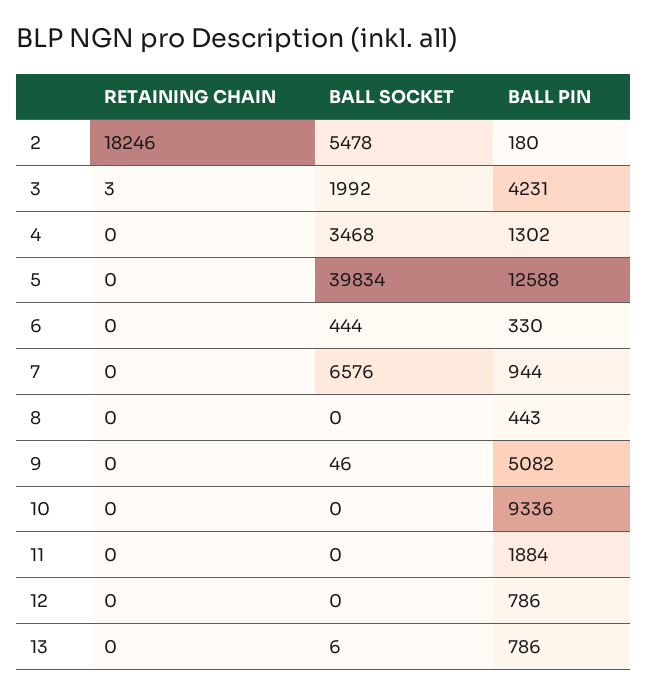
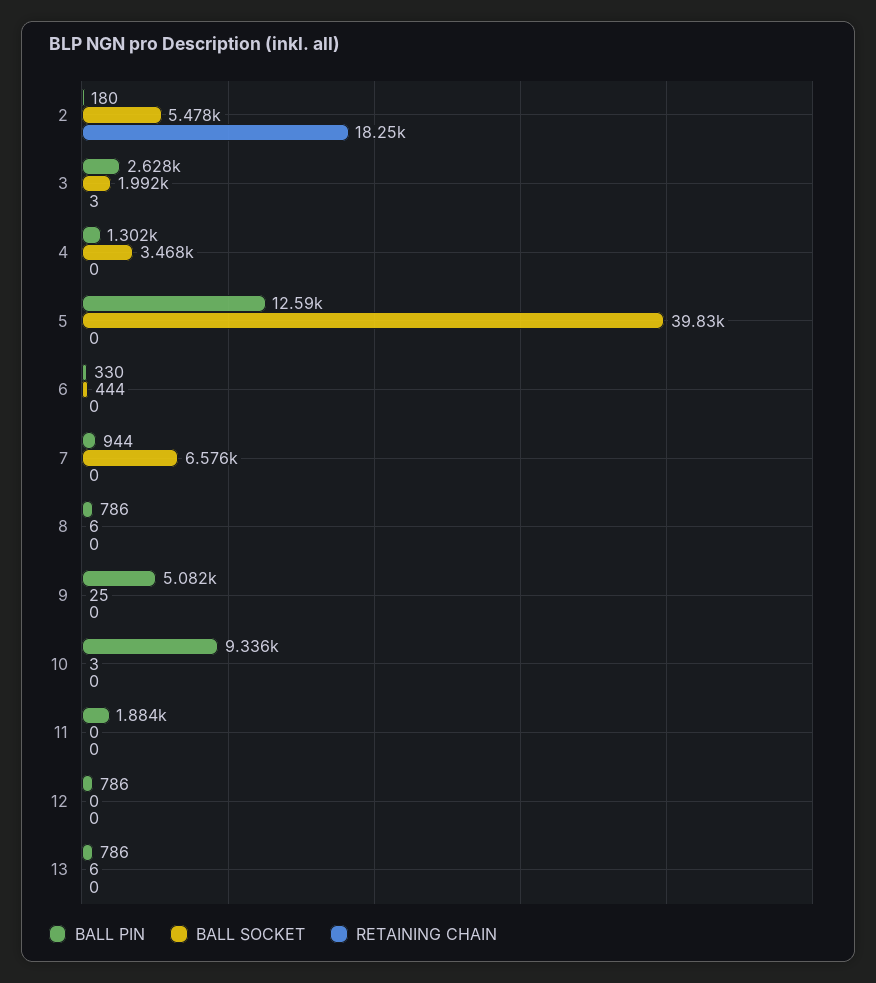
  {
    "RETAINING CHAIN": {
      "2": 18246,
      "3": 3,
      "4": 0,
      "5": 0,
      "6": 0,
      "7": 0,
      "8": 0,
      "9": 0,
      "10": 0,
      "11": 0,
      "12": 0,
      "13": 0
    },
    "BALL SOCKET": {
      "2": 5478,
      "3": 1992,
      "4": 3468,
      "5": 39834,
      "6": 444,
      "7": 6576,
-     "8": 0,
+     "8": 6,
-     "9": 46,
+     "9": 25,
-     "10": 0,
+     "10": 3,
      "11": 0,
      "12": 0,
      "13": 6
    },
    "BALL PIN": {
      "2": 180,
-     "3": 4231,
+     "3": 2628,
      "4": 1302,
      "5": 12588,
      "6": 330,
      "7": 944,
-     "8": 443,
+     "8": 786,
      "9": 5082,
      "10": 9336,
      "11": 1884,
      "12": 786,
      "13": 786
    }
  }

